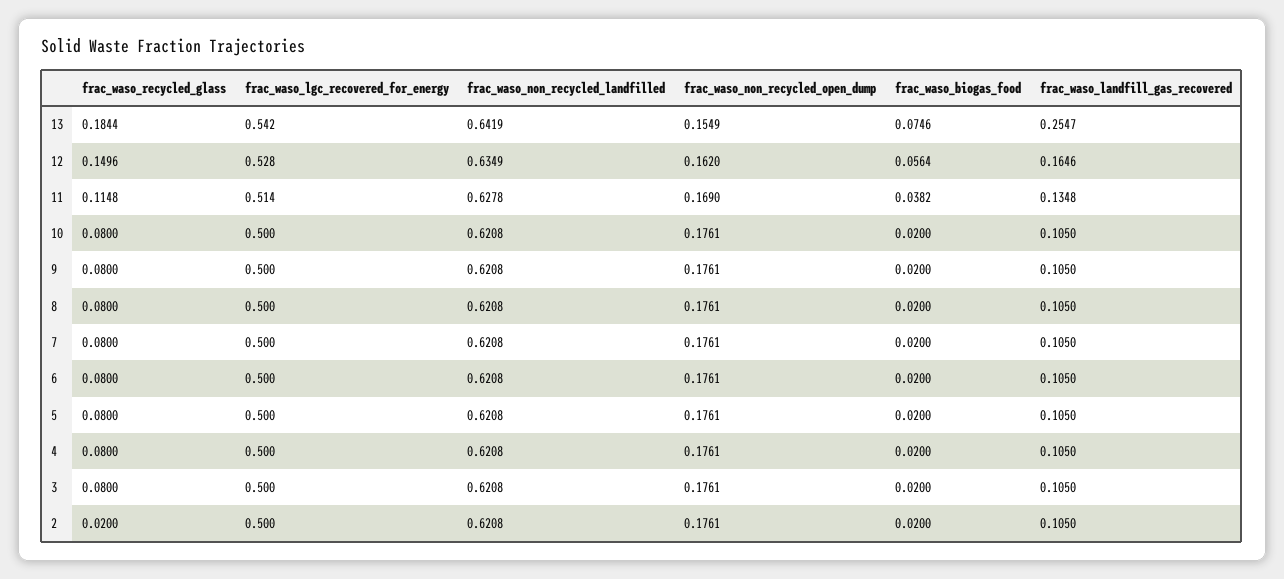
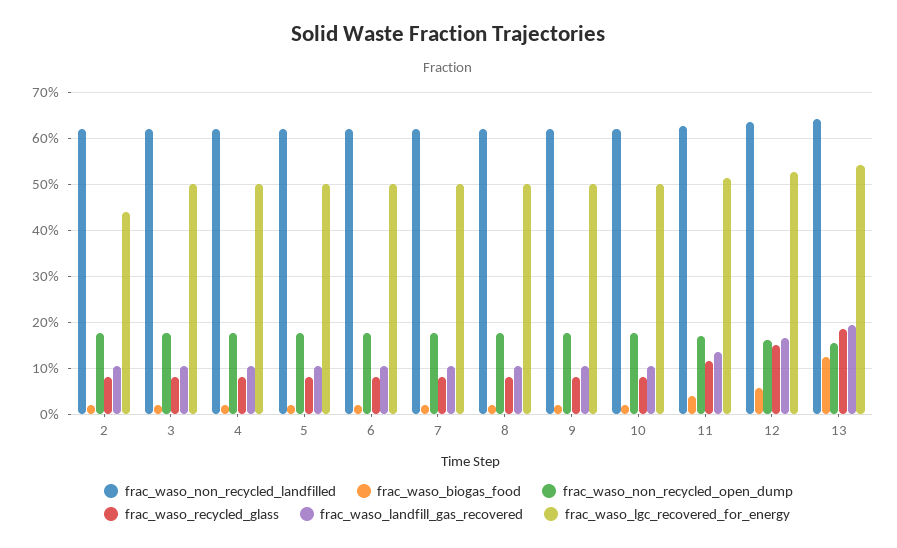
  {
    "frac_waso_recycled_glass": {
      "13": 0.1844,
      "12": 0.1496,
      "11": 0.1148,
      "10": 0.08,
      "9": 0.08,
      "8": 0.08,
      "7": 0.08,
      "6": 0.08,
      "5": 0.08,
      "4": 0.08,
      "3": 0.08,
-     "2": 0.02
+     "2": 0.08
    },
    "frac_waso_lgc_recovered_for_energy": {
      "13": 0.542,
      "12": 0.528,
      "11": 0.514,
      "10": 0.5,
      "9": 0.5,
      "8": 0.5,
      "7": 0.5,
      "6": 0.5,
      "5": 0.5,
      "4": 0.5,
      "3": 0.5,
-     "2": 0.5
+     "2": 0.44
    },
    "frac_waso_non_recycled_landfilled": {
      "13": 0.6419,
      "12": 0.6349,
      "11": 0.6278,
      "10": 0.6208,
      "9": 0.6208,
      "8": 0.6208,
      "7": 0.6208,
      "6": 0.6208,
      "5": 0.6208,
      "4": 0.6208,
      "3": 0.6208,
      "2": 0.6208
    },
    "frac_waso_non_recycled_open_dump": {
      "13": 0.1549,
      "12": 0.162,
      "11": 0.169,
      "10": 0.1761,
      "9": 0.1761,
      "8": 0.1761,
      "7": 0.1761,
      "6": 0.1761,
      "5": 0.1761,
      "4": 0.1761,
      "3": 0.1761,
      "2": 0.1761
    },
    "frac_waso_biogas_food": {
-     "13": 0.0746,
+     "13": 0.12,
      "12": 0.0564,
      "11": 0.0382,
      "10": 0.02,
      "9": 0.02,
      "8": 0.02,
      "7": 0.02,
      "6": 0.02,
      "5": 0.02,
      "4": 0.02,
      "3": 0.02,
      "2": 0.02
    },
    "frac_waso_landfill_gas_recovered": {
-     "13": 0.2547,
+     "13": 0.2,
      "12": 0.1646,
      "11": 0.1348,
      "10": 0.105,
      "9": 0.105,
      "8": 0.105,
      "7": 0.105,
      "6": 0.105,
      "5": 0.105,
      "4": 0.105,
      "3": 0.105,
      "2": 0.105
    }
  }

